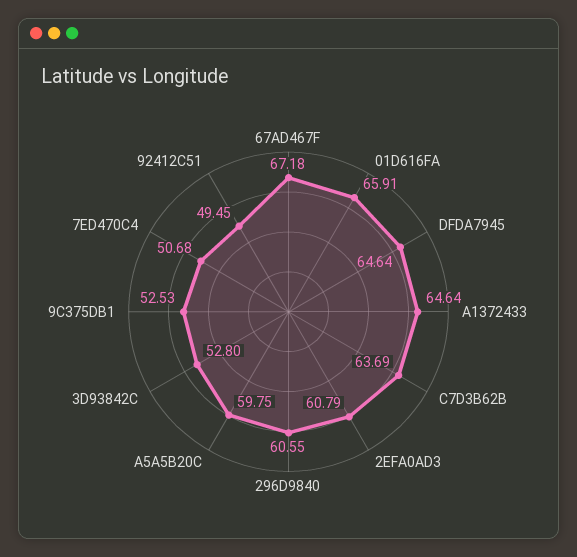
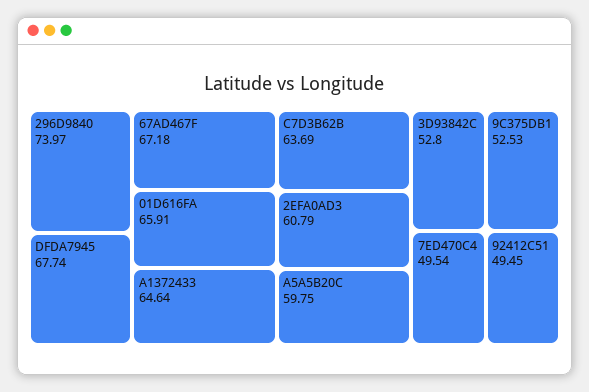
  {
    "67AD467F": 67.18,
    "01D616FA": 65.91,
-   "DFDA7945": 64.64,
+   "DFDA7945": 67.74,
    "A1372433": 64.64,
    "C7D3B62B": 63.69,
    "2EFA0AD3": 60.79,
-   "296D9840": 60.55,
+   "296D9840": 73.97,
    "A5A5B20C": 59.75,
    "3D93842C": 52.8,
    "9C375DB1": 52.53,
-   "7ED470C4": 50.68,
+   "7ED470C4": 49.54,
    "92412C51": 49.45
  }

